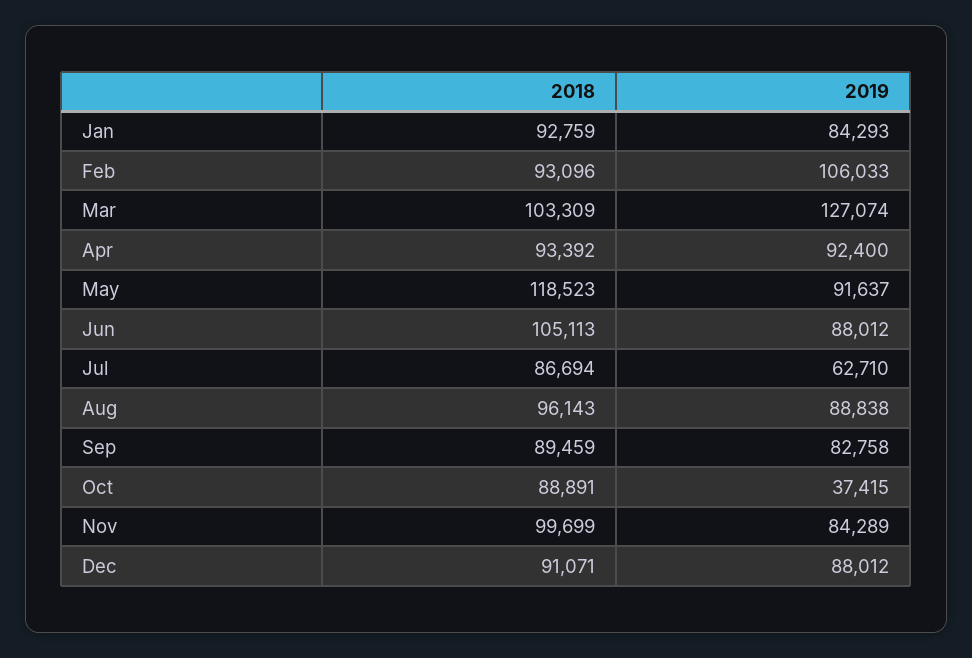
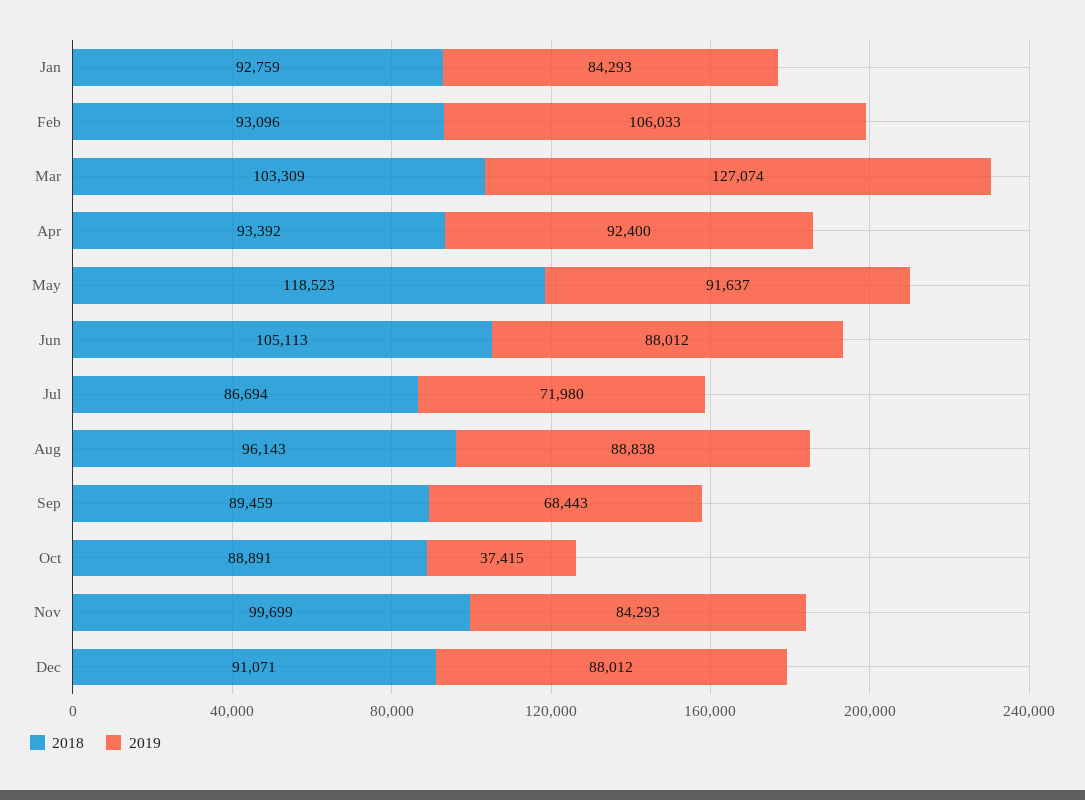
  {
    "2018": {
      "Jan": 92759,
      "Feb": 93096,
      "Mar": 103309,
      "Apr": 93392,
      "May": 118523,
      "Jun": 105113,
      "Jul": 86694,
      "Aug": 96143,
      "Sep": 89459,
      "Oct": 88891,
      "Nov": 99699,
      "Dec": 91071
    },
    "2019": {
      "Jan": 84293,
      "Feb": 106033,
      "Mar": 127074,
      "Apr": 92400,
      "May": 91637,
      "Jun": 88012,
-     "Jul": 62710,
+     "Jul": 71980,
      "Aug": 88838,
-     "Sep": 82758,
+     "Sep": 68443,
      "Oct": 37415,
-     "Nov": 84289,
+     "Nov": 84293,
      "Dec": 88012
    }
  }

